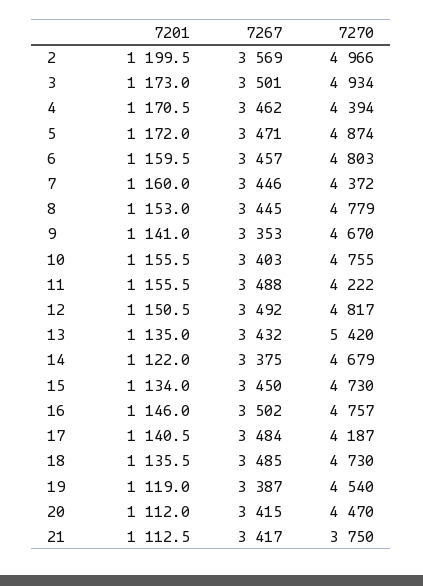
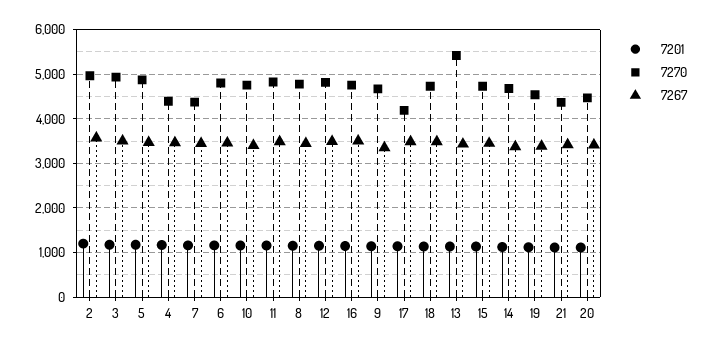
  {
    "7201": {
      "2": 1199.5,
      "3": 1173,
      "4": 1170.5,
      "5": 1172,
      "6": 1159.5,
      "7": 1160,
      "8": 1153,
      "9": 1141,
      "10": 1155.5,
      "11": 1155.5,
      "12": 1150.5,
      "13": 1135,
      "14": 1122,
      "15": 1134,
      "16": 1146,
      "17": 1140.5,
      "18": 1135.5,
      "19": 1119,
      "20": 1112,
      "21": 1112.5
    },
    "7267": {
      "2": 3569,
      "3": 3501,
      "4": 3462,
      "5": 3471,
      "6": 3457,
      "7": 3446,
      "8": 3445,
      "9": 3353,
      "10": 3403,
      "11": 3488,
      "12": 3492,
      "13": 3432,
      "14": 3375,
      "15": 3450,
      "16": 3502,
      "17": 3484,
      "18": 3485,
      "19": 3387,
      "20": 3415,
      "21": 3417
    },
    "7270": {
      "2": 4966,
      "3": 4934,
      "4": 4394,
      "5": 4874,
      "6": 4803,
      "7": 4372,
      "8": 4779,
      "9": 4670,
      "10": 4755,
-     "11": 4222,
+     "11": 4800,
      "12": 4817,
      "13": 5420,
      "14": 4679,
      "15": 4730,
      "16": 4757,
      "17": 4187,
      "18": 4730,
      "19": 4540,
      "20": 4470,
-     "21": 3750
+     "21": 4400
    }
  }

